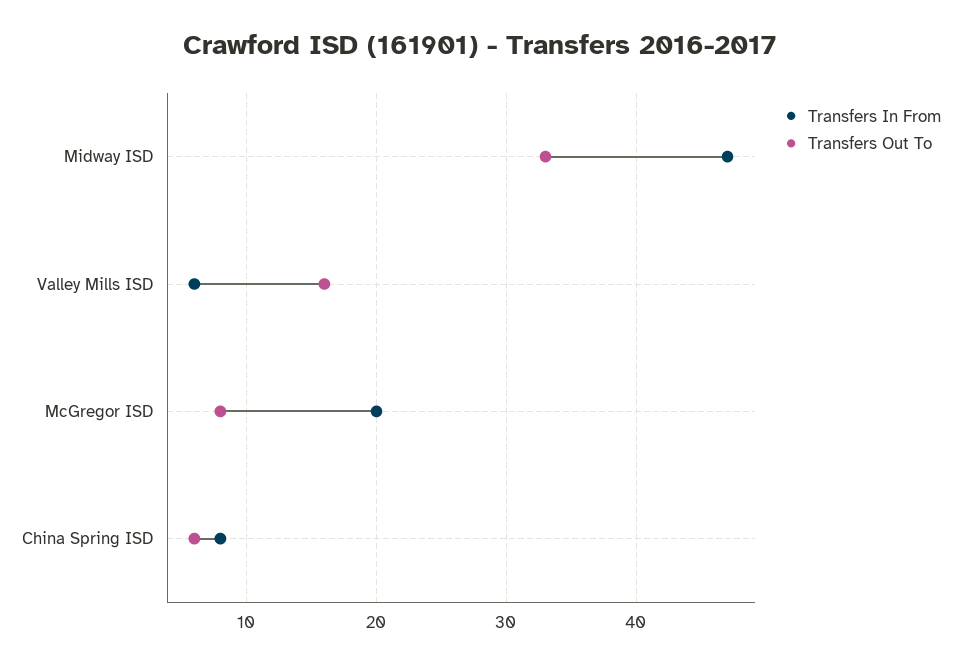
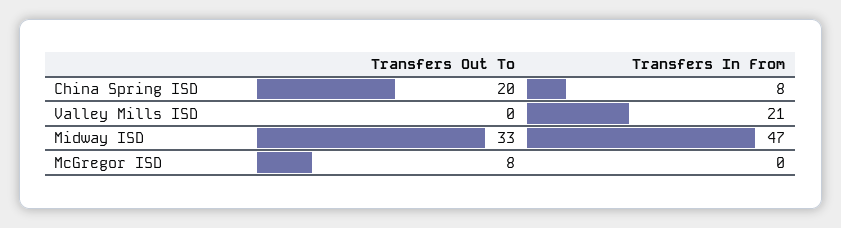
  {
    "Transfers In From": {
      "Midway ISD": 47,
-     "Valley Mills ISD": 6,
+     "Valley Mills ISD": 21,
-     "McGregor ISD": 20,
+     "McGregor ISD": 0,
      "China Spring ISD": 8
    },
    "Transfers Out To": {
      "Midway ISD": 33,
-     "Valley Mills ISD": 16,
+     "Valley Mills ISD": 0,
      "McGregor ISD": 8,
-     "China Spring ISD": 6
+     "China Spring ISD": 20
    }
  }

